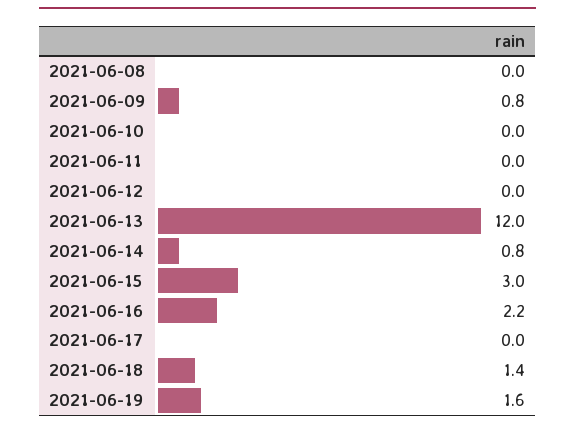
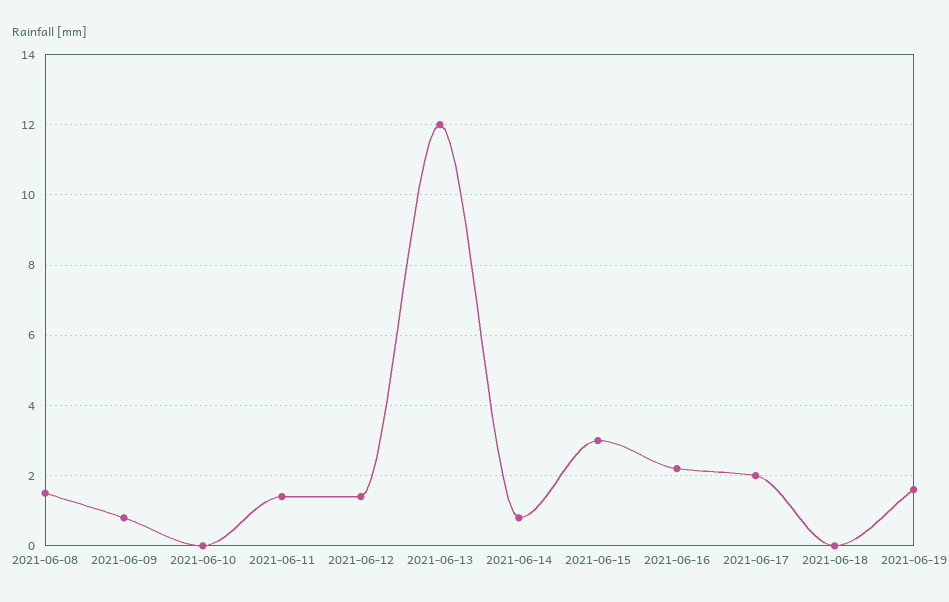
  {
-   "2021-06-08": 0,
+   "2021-06-08": 1.5,
    "2021-06-09": 0.8,
    "2021-06-10": 0,
-   "2021-06-11": 0,
+   "2021-06-11": 1.5,
-   "2021-06-12": 0,
+   "2021-06-12": 1.5,
    "2021-06-13": 12,
    "2021-06-14": 0.8,
    "2021-06-15": 3,
    "2021-06-16": 2.2,
-   "2021-06-17": 0,
+   "2021-06-17": 2,
-   "2021-06-18": 1.4,
+   "2021-06-18": 0,
    "2021-06-19": 1.6
  }

